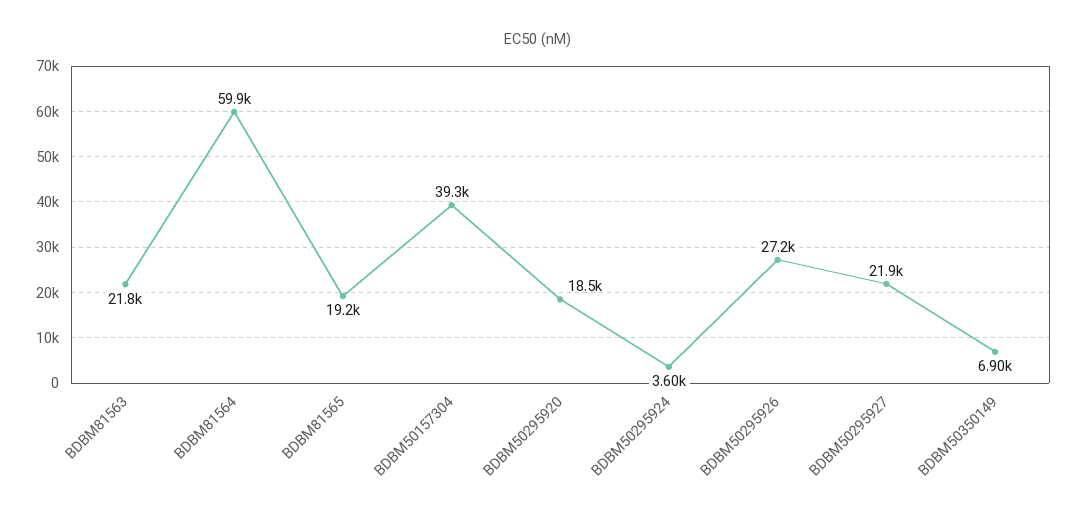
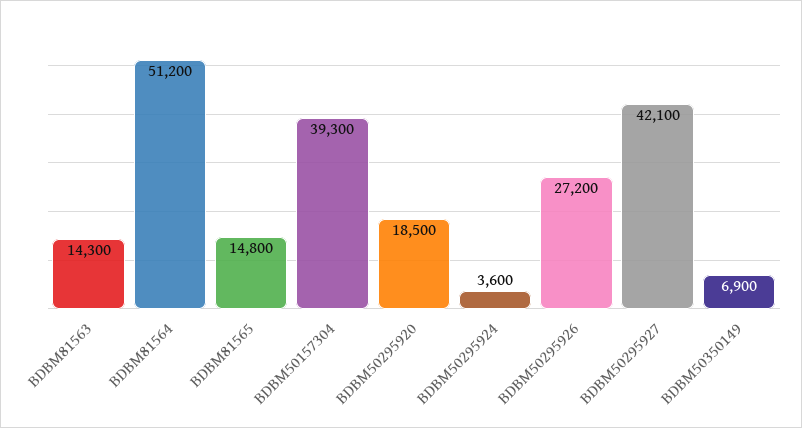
  {
-   "BDBM81563": 21800,
+   "BDBM81563": 14300,
-   "BDBM81564": 59900,
+   "BDBM81564": 51200,
-   "BDBM81565": 19200,
+   "BDBM81565": 14800,
    "BDBM50157304": 39300,
    "BDBM50295920": 18500,
    "BDBM50295924": 3600,
    "BDBM50295926": 27200,
-   "BDBM50295927": 21900,
+   "BDBM50295927": 42100,
    "BDBM50350149": 6900
  }

